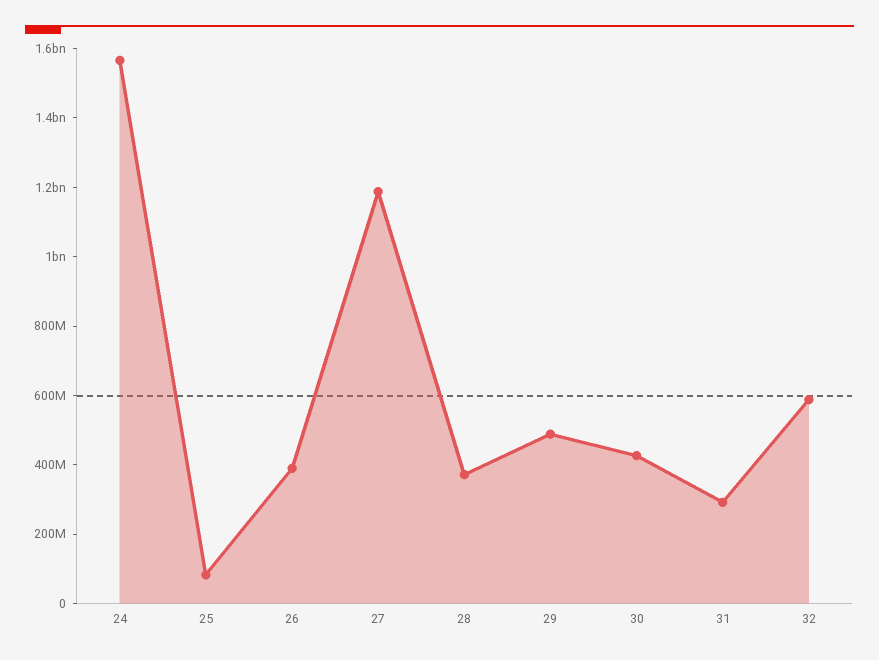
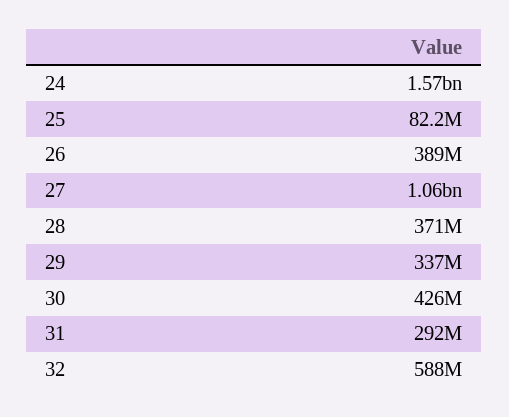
  {
    "24": 1570000000,
    "25": 82200000,
    "26": 389000000,
-   "27": 1200000000,
+   "27": 1060000000,
    "28": 371000000,
-   "29": 500000000,
+   "29": 337000000,
    "30": 426000000,
    "31": 292000000,
    "32": 588000000
  }

